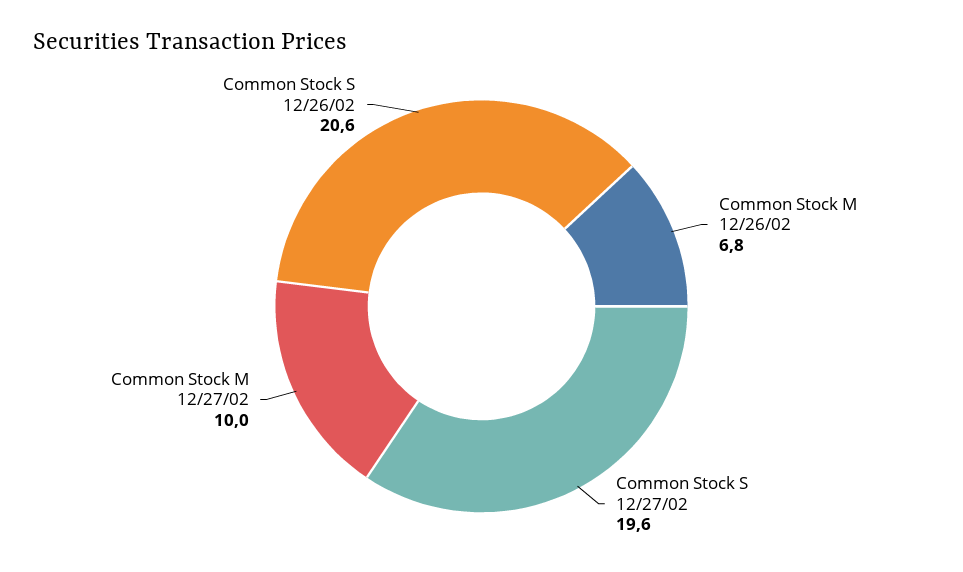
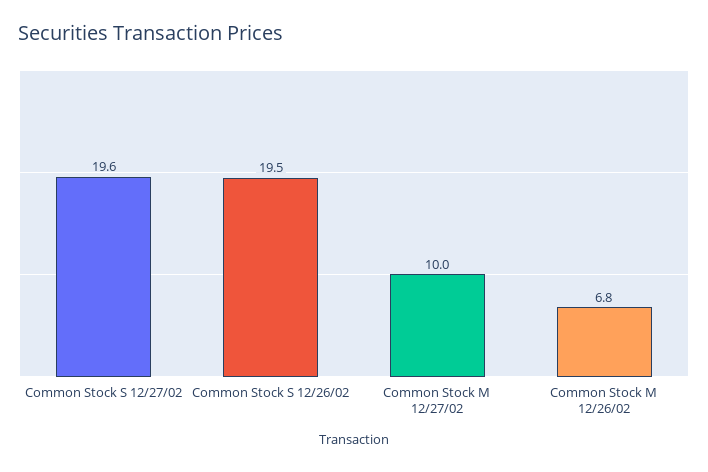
  {
    "Common Stock M 12/26/02": 6.8,
    "Common Stock S 12/27/02": 19.6,
    "Common Stock M 12/27/02": 10,
-   "Common Stock S 12/26/02": 20.6
+   "Common Stock S 12/26/02": 19.5
  }

